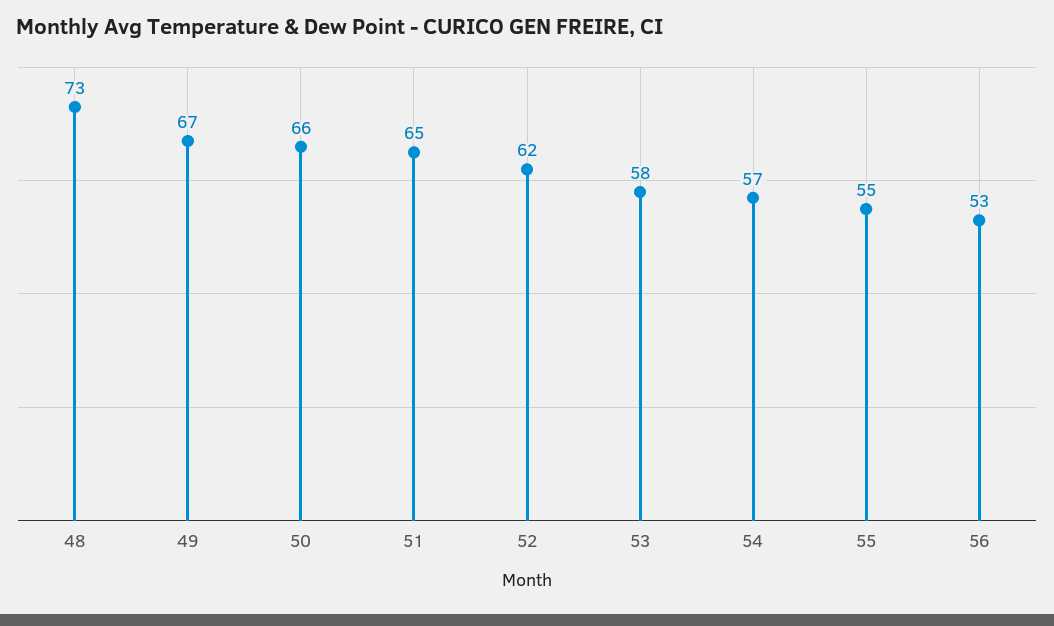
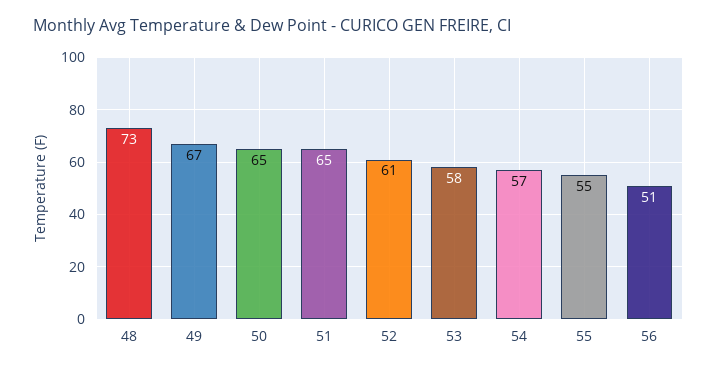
  {
    "48": 73,
    "49": 67,
-   "50": 66,
+   "50": 65,
    "51": 65,
-   "52": 62,
+   "52": 61,
    "53": 58,
    "54": 57,
    "55": 55,
-   "56": 53
+   "56": 51
  }

